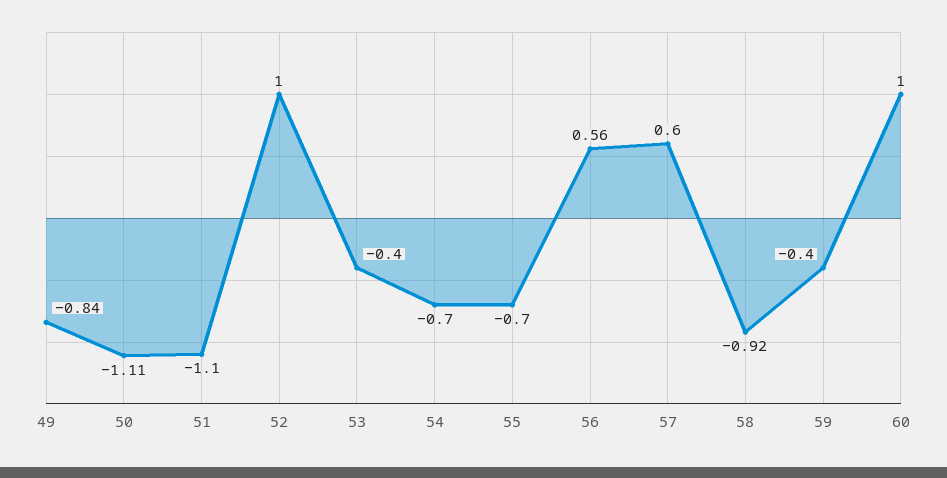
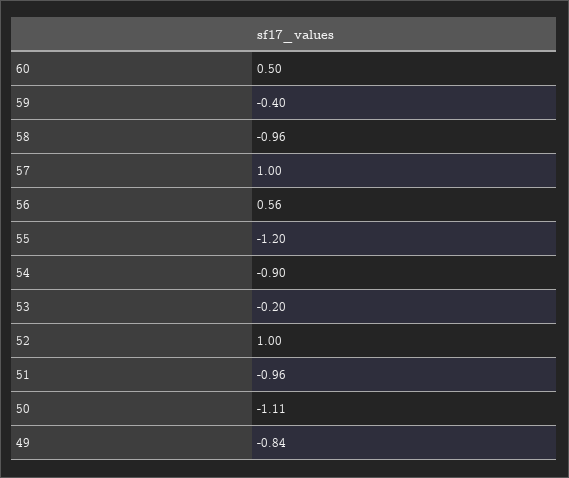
  {
    "49": -0.84,
    "50": -1.11,
-   "51": -1.1,
+   "51": -0.96,
    "52": 1,
-   "53": -0.4,
+   "53": -0.2,
-   "54": -0.7,
+   "54": -0.9,
-   "55": -0.7,
+   "55": -1.2,
    "56": 0.56,
-   "57": 0.6,
+   "57": 1,
-   "58": -0.92,
+   "58": -0.96,
    "59": -0.4,
-   "60": 1
+   "60": 0.5
  }

